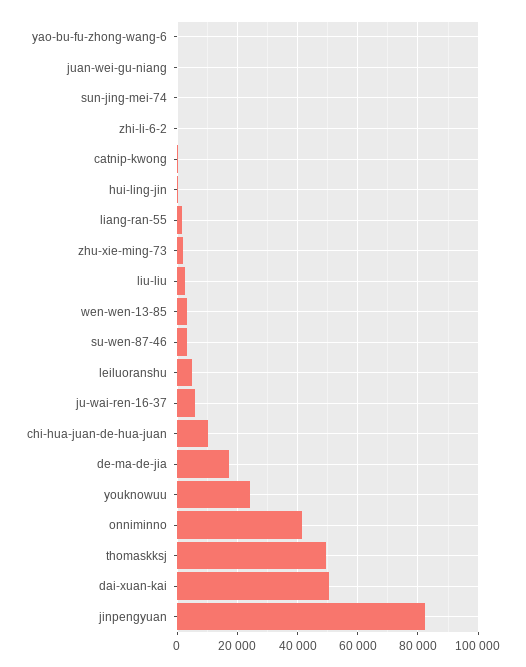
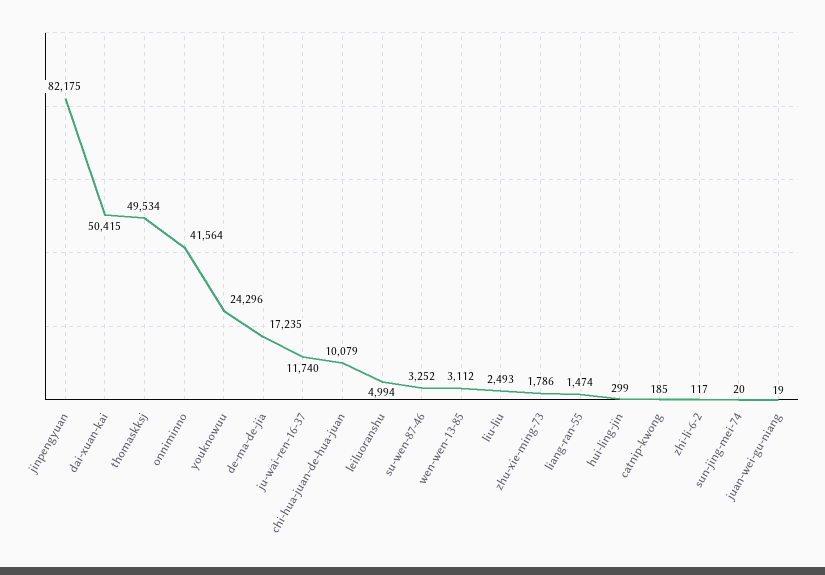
  {
-   "yao-bu-fu-zhong-wang-6": 0,
    "juan-wei-gu-niang": 19,
    "sun-jing-mei-74": 20,
    "zhi-li-6-2": 117,
    "catnip-kwong": 185,
    "hui-ling-jin": 299,
    "liang-ran-55": 1474,
    "zhu-xie-ming-73": 1786,
    "liu-liu": 2493,
    "wen-wen-13-85": 3112,
    "su-wen-87-46": 3252,
    "leiluoranshu": 4994,
-   "ju-wai-ren-16-37": 6000,
+   "ju-wai-ren-16-37": 11740,
    "chi-hua-juan-de-hua-juan": 10079,
    "de-ma-de-jia": 17235,
    "youknowuu": 24296,
    "onniminno": 41564,
    "thomaskksj": 49534,
    "dai-xuan-kai": 50415,
    "jinpengyuan": 82175
  }

